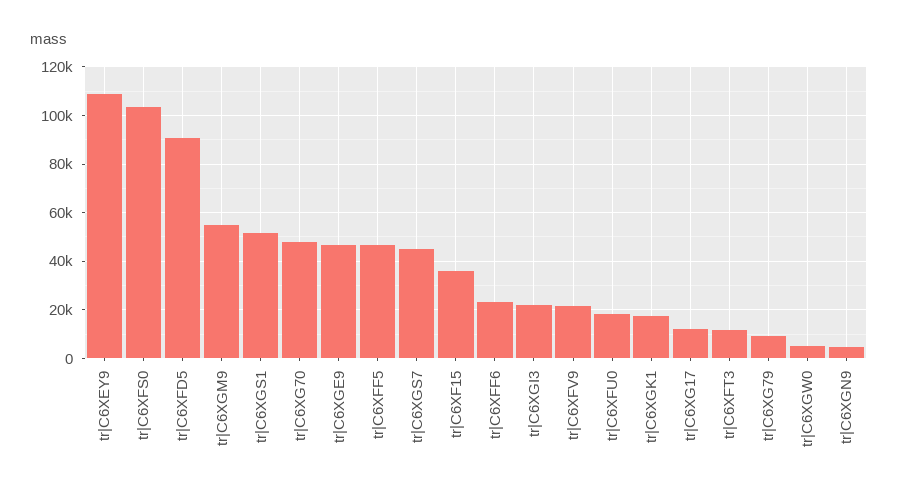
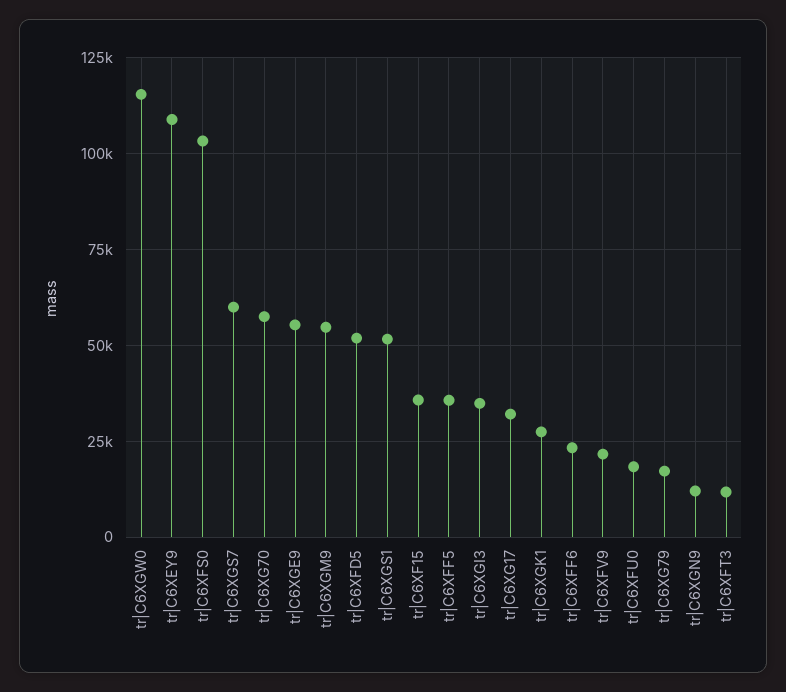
  {
    "tr|C6XEY9": 110000,
    "tr|C6XFS0": 102500,
-   "tr|C6XFD5": 90000,
+   "tr|C6XFD5": 52500,
    "tr|C6XGM9": 55000,
    "tr|C6XGS1": 52500,
-   "tr|C6XG70": 47500,
+   "tr|C6XG70": 57500,
-   "tr|C6XGE9": 47500,
+   "tr|C6XGE9": 55000,
-   "tr|C6XFF5": 47500,
+   "tr|C6XFF5": 35000,
-   "tr|C6XGS7": 45000,
+   "tr|C6XGS7": 60000,
    "tr|C6XF15": 35000,
    "tr|C6XFF6": 22500,
-   "tr|C6XGI3": 22500,
+   "tr|C6XGI3": 35000,
    "tr|C6XFV9": 22500,
    "tr|C6XFU0": 17500,
-   "tr|C6XGK1": 17500,
+   "tr|C6XGK1": 27500,
-   "tr|C6XG17": 12500,
+   "tr|C6XG17": 32500,
    "tr|C6XFT3": 12500,
-   "tr|C6XG79": 10000,
+   "tr|C6XG79": 17500,
-   "tr|C6XGW0": 5000,
+   "tr|C6XGW0": 115000,
-   "tr|C6XGN9": 5000
+   "tr|C6XGN9": 12500
  }

